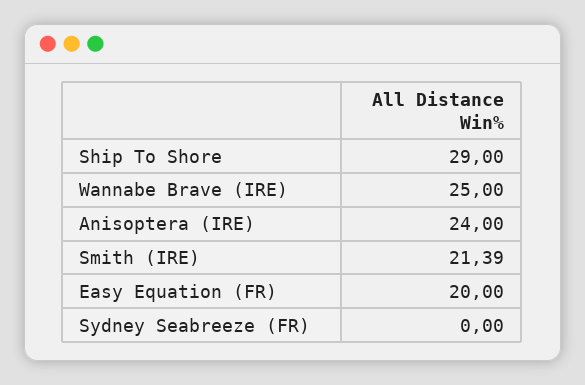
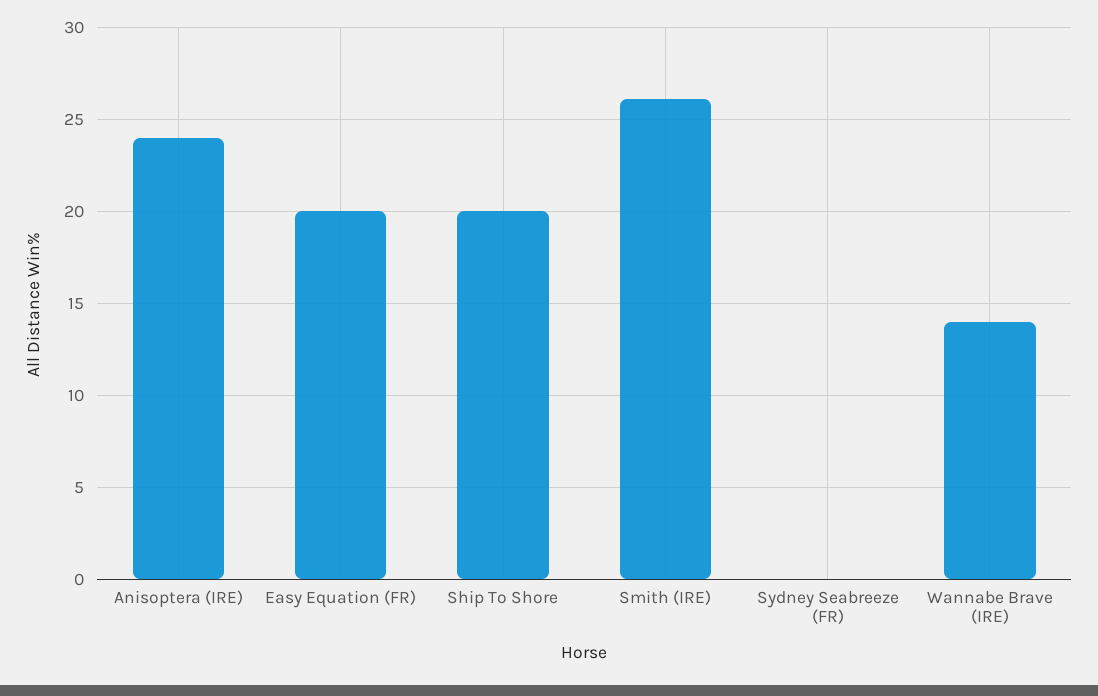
  {
-   "Ship To Shore": 29,
+   "Ship To Shore": 20,
-   "Wannabe Brave (IRE)": 25,
+   "Wannabe Brave (IRE)": 14,
    "Anisoptera (IRE)": 24,
-   "Smith (IRE)": 21.39,
+   "Smith (IRE)": 26,
    "Easy Equation (FR)": 20,
    "Sydney Seabreeze (FR)": 0
  }

